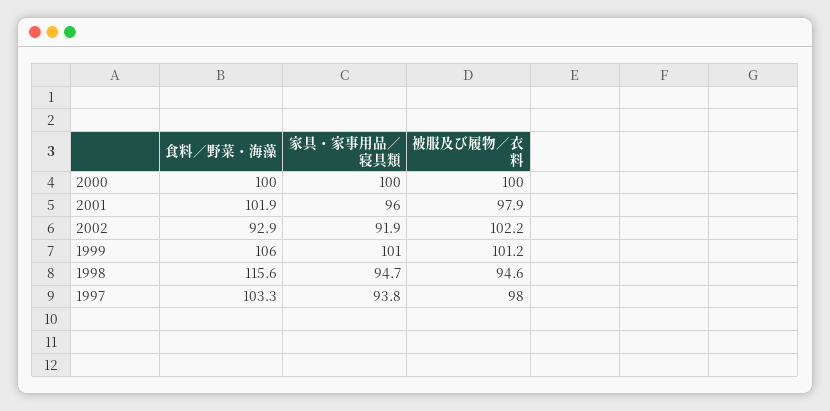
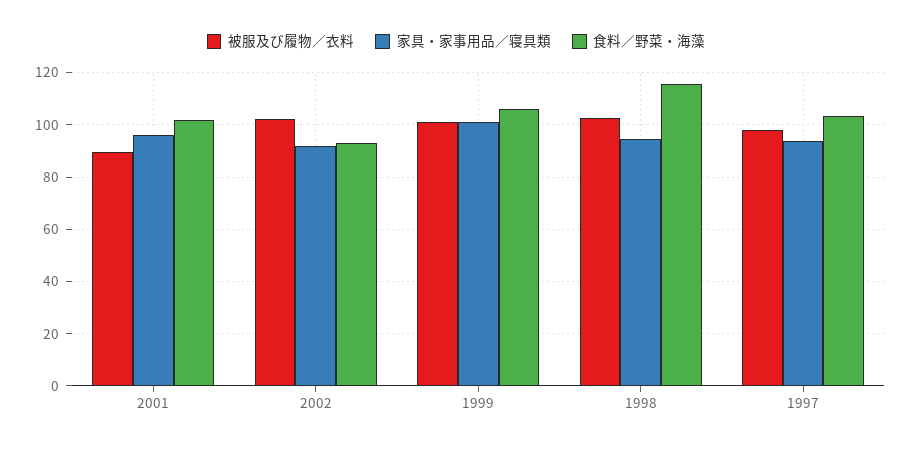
  {
    "食料／野菜・海藻": {
-     "2000": 100,
      "2001": 101.9,
      "2002": 92.9,
      "1999": 106,
      "1998": 115.6,
      "1997": 103.3
    },
    "家具・家事用品／寝具類": {
-     "2000": 100,
      "2001": 96,
      "2002": 91.9,
      "1999": 101,
      "1998": 94.7,
      "1997": 93.8
    },
    "被服及び履物／衣料": {
-     "2000": 100,
-     "2001": 97.9,
+     "2001": 90,
      "2002": 102.2,
      "1999": 101.2,
-     "1998": 94.6,
+     "1998": 102.5,
      "1997": 98
    }
  }

